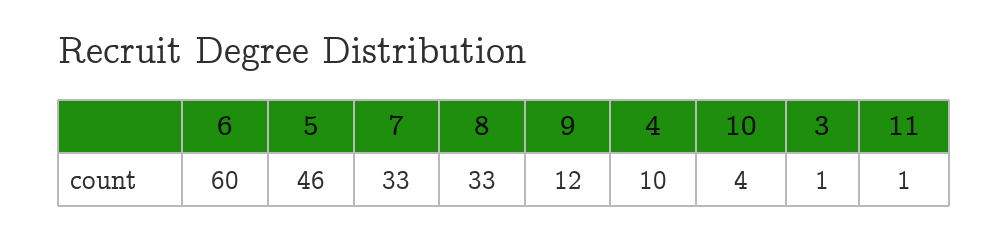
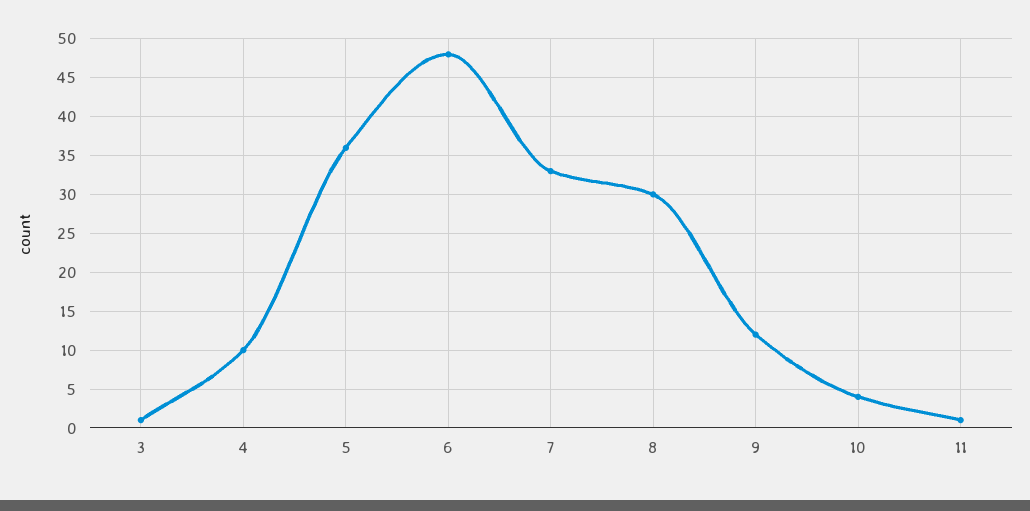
  {
-   "6": 60,
+   "6": 48,
-   "5": 46,
+   "5": 36,
    "7": 33,
-   "8": 33,
+   "8": 30,
    "9": 12,
    "4": 10,
    "10": 4,
    "3": 1,
    "11": 1
  }

